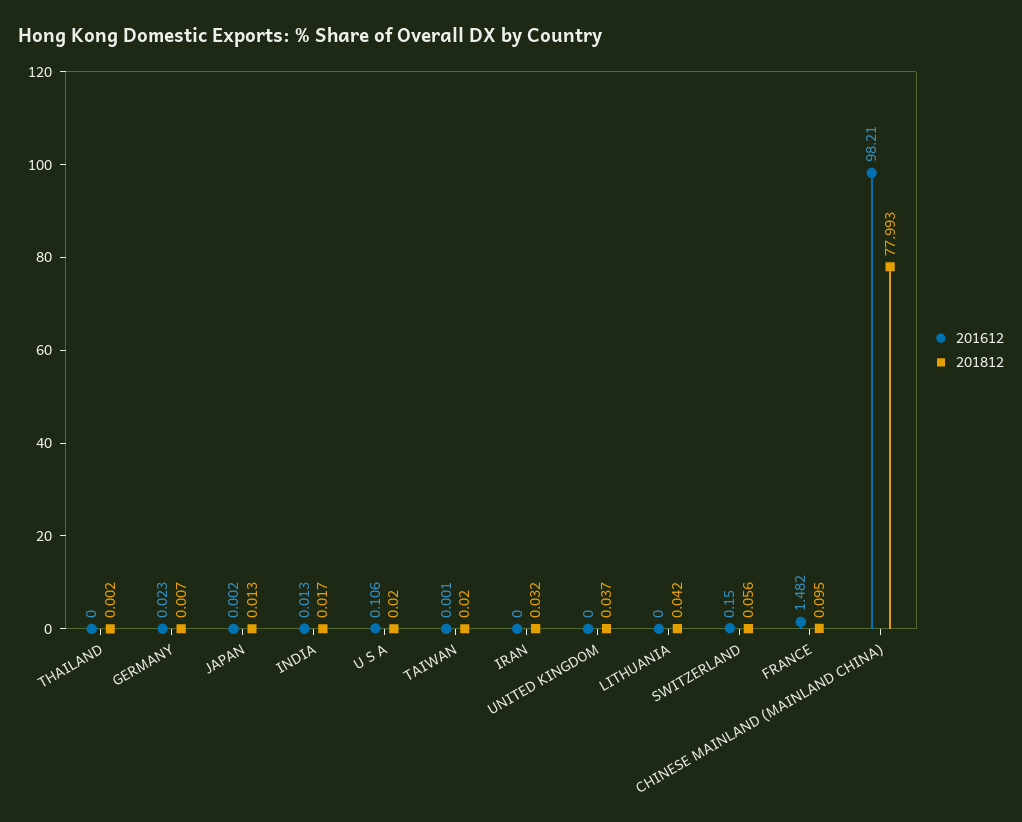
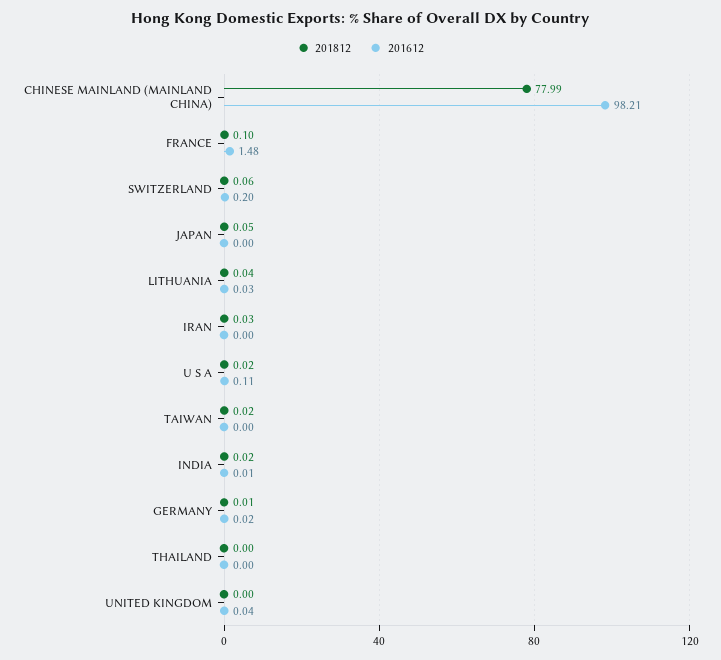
  {
    "201612": {
      "THAILAND": 0,
      "GERMANY": 0.023,
      "JAPAN": 0.002,
      "INDIA": 0.013,
      "U S A": 0.106,
      "TAIWAN": 0.001,
      "IRAN": 0,
-     "UNITED KINGDOM": 0,
+     "UNITED KINGDOM": 0.04,
-     "LITHUANIA": 0,
+     "LITHUANIA": 0.03,
-     "SWITZERLAND": 0.15,
+     "SWITZERLAND": 0.2,
      "FRANCE": 1.482,
      "CHINESE MAINLAND (MAINLAND CHINA)": 98.21
    },
    "201812": {
      "THAILAND": 0.002,
      "GERMANY": 0.007,
-     "JAPAN": 0.013,
+     "JAPAN": 0.05,
      "INDIA": 0.017,
      "U S A": 0.02,
      "TAIWAN": 0.02,
      "IRAN": 0.032,
-     "UNITED KINGDOM": 0.037,
+     "UNITED KINGDOM": 0,
      "LITHUANIA": 0.042,
      "SWITZERLAND": 0.056,
      "FRANCE": 0.095,
      "CHINESE MAINLAND (MAINLAND CHINA)": 77.993
    }
  }

